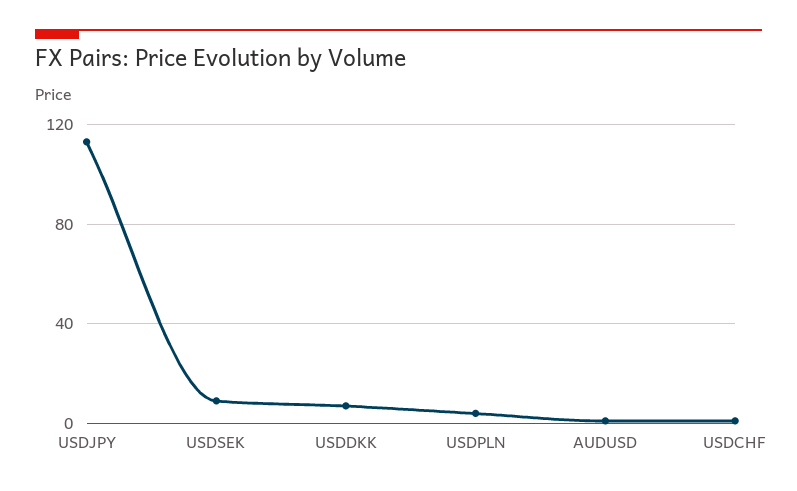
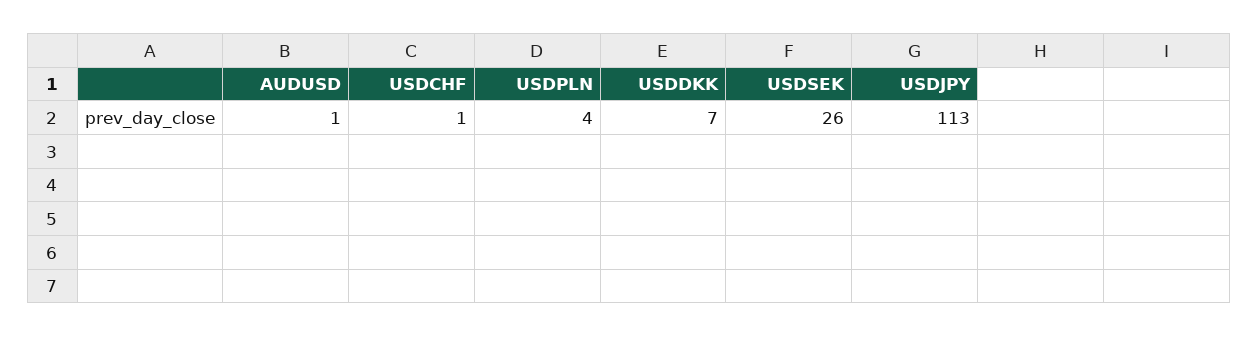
  {
    "USDJPY": 113,
-   "USDSEK": 10,
+   "USDSEK": 26,
    "USDDKK": 7,
    "USDPLN": 4,
    "AUDUSD": 1,
    "USDCHF": 1
  }

